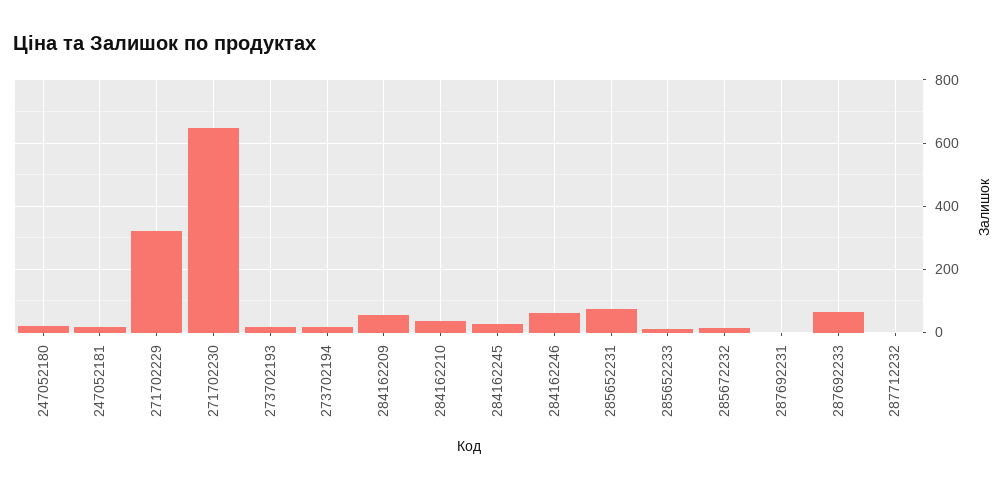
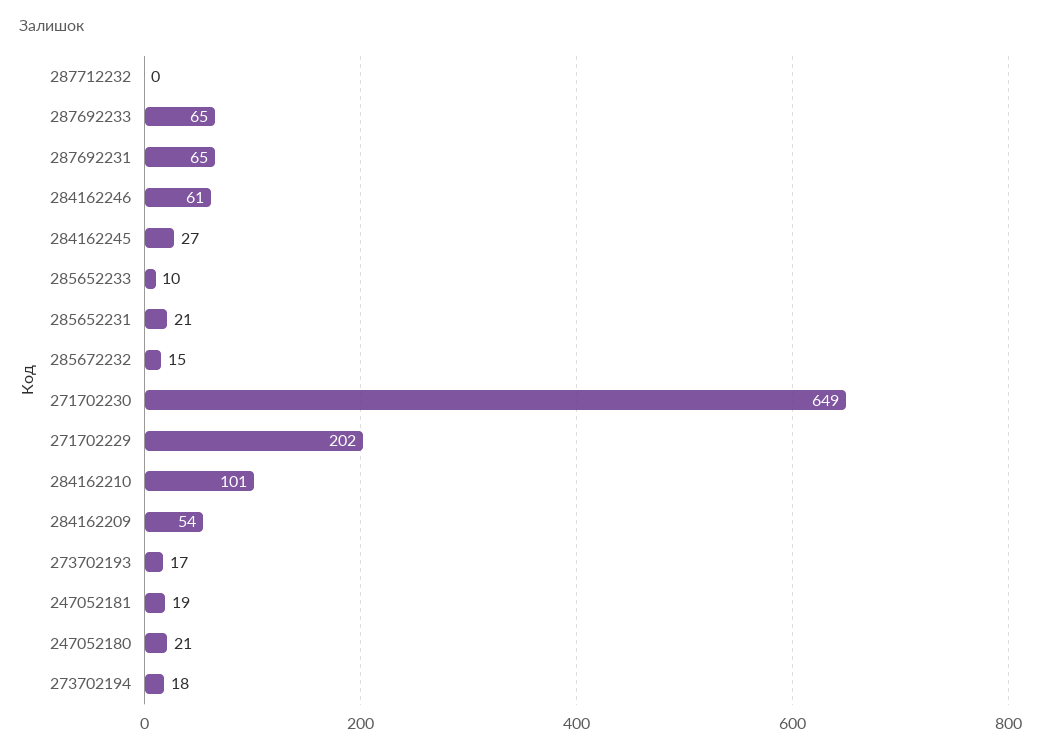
  {
    "247052180": 21,
    "247052181": 19,
-   "271702229": 320,
+   "271702229": 202,
    "271702230": 649,
    "273702193": 17,
    "273702194": 18,
    "284162209": 54,
-   "284162210": 40,
+   "284162210": 101,
    "284162245": 27,
    "284162246": 61,
-   "285652231": 80,
+   "285652231": 21,
    "285652233": 10,
    "285672232": 15,
-   "287692231": 0,
+   "287692231": 65,
    "287692233": 65,
    "287712232": 0
  }

